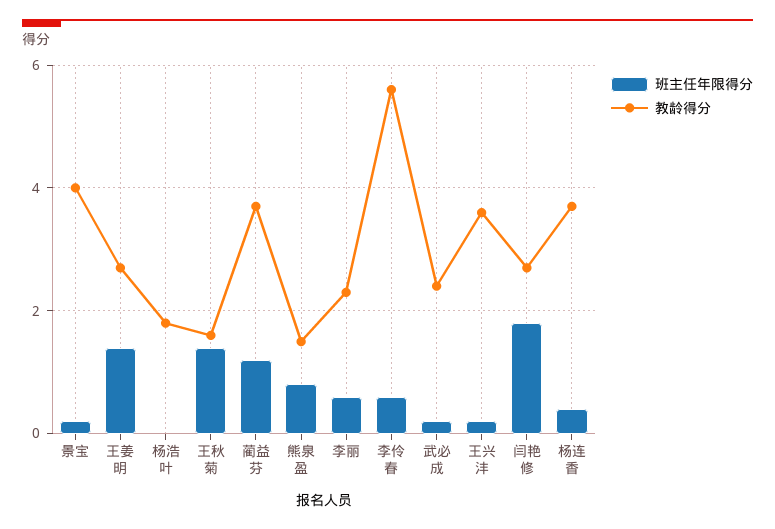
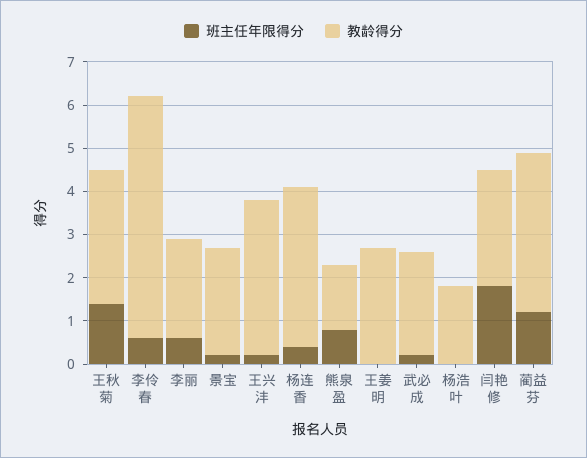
  {
    "班主任年限得分": {
      "景宝": 0,
-     "王姜明": 1.5,
+     "王姜明": 0,
      "杨浩叶": 0,
      "王秋菊": 1.5,
      "蔺益芬": 1,
      "熊泉盈": 1,
      "李丽": 0.5,
      "李伶春": 0.5,
      "武必成": 0,
      "王兴沣": 0,
      "闫艳修": 2,
      "杨连香": 0.5
    },
    "教龄得分": {
-     "景宝": 4,
+     "景宝": 2.5,
      "王姜明": 2.5,
      "杨浩叶": 2,
-     "王秋菊": 1.5,
+     "王秋菊": 3,
      "蔺益芬": 3.5,
      "熊泉盈": 1.5,
      "李丽": 2.5,
      "李伶春": 5.5,
      "武必成": 2.5,
      "王兴沣": 3.5,
      "闫艳修": 2.5,
      "杨连香": 3.5
    }
  }

